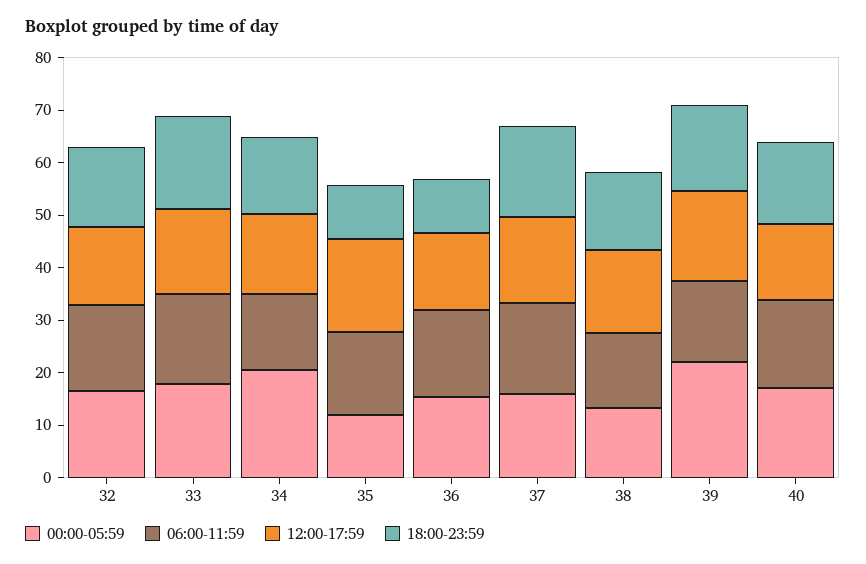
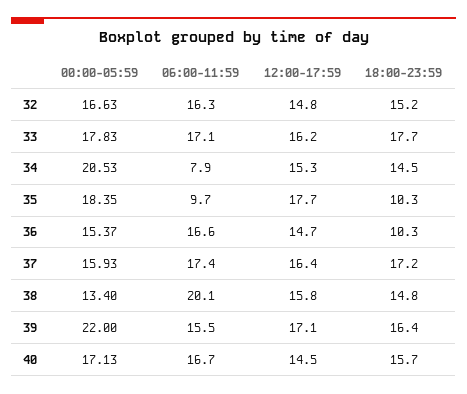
  {
    "00:00-05:59": {
      "32": 16.63,
      "33": 17.83,
      "34": 20.53,
-     "35": 12,
+     "35": 18.35,
      "36": 15.37,
      "37": 15.93,
      "38": 13.4,
      "39": 22,
      "40": 17.13
    },
    "06:00-11:59": {
      "32": 16.3,
      "33": 17.1,
-     "34": 14,
+     "34": 7.9,
-     "35": 16,
+     "35": 9.7,
      "36": 16.6,
      "37": 17.4,
-     "38": 14,
+     "38": 20.1,
      "39": 15.5,
      "40": 16.7
    },
    "12:00-17:59": {
      "32": 14.8,
      "33": 16.2,
      "34": 15.3,
      "35": 17.7,
      "36": 14.7,
      "37": 16.4,
      "38": 15.8,
      "39": 17.1,
      "40": 14.5
    },
    "18:00-23:59": {
      "32": 15.2,
      "33": 17.7,
      "34": 14.5,
      "35": 10.3,
      "36": 10.3,
      "37": 17.2,
      "38": 14.8,
      "39": 16.4,
      "40": 15.7
    }
  }

